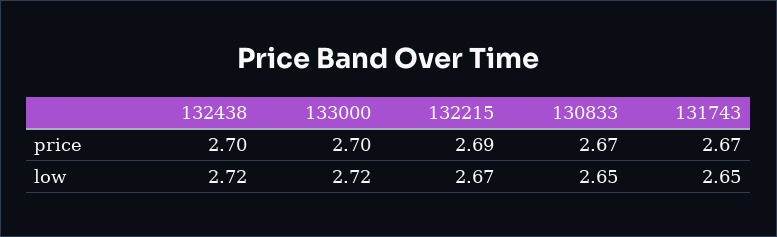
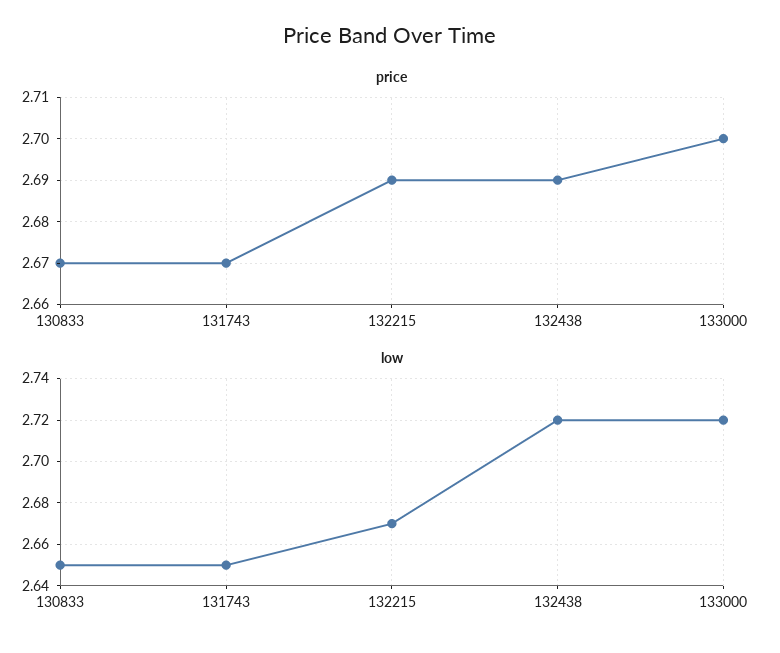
  {
    "price": {
-     "132438": 2.7,
+     "132438": 2.69,
      "133000": 2.7,
      "132215": 2.69,
      "130833": 2.67,
      "131743": 2.67
    },
    "low": {
      "132438": 2.72,
      "133000": 2.72,
      "132215": 2.67,
      "130833": 2.65,
      "131743": 2.65
    }
  }

